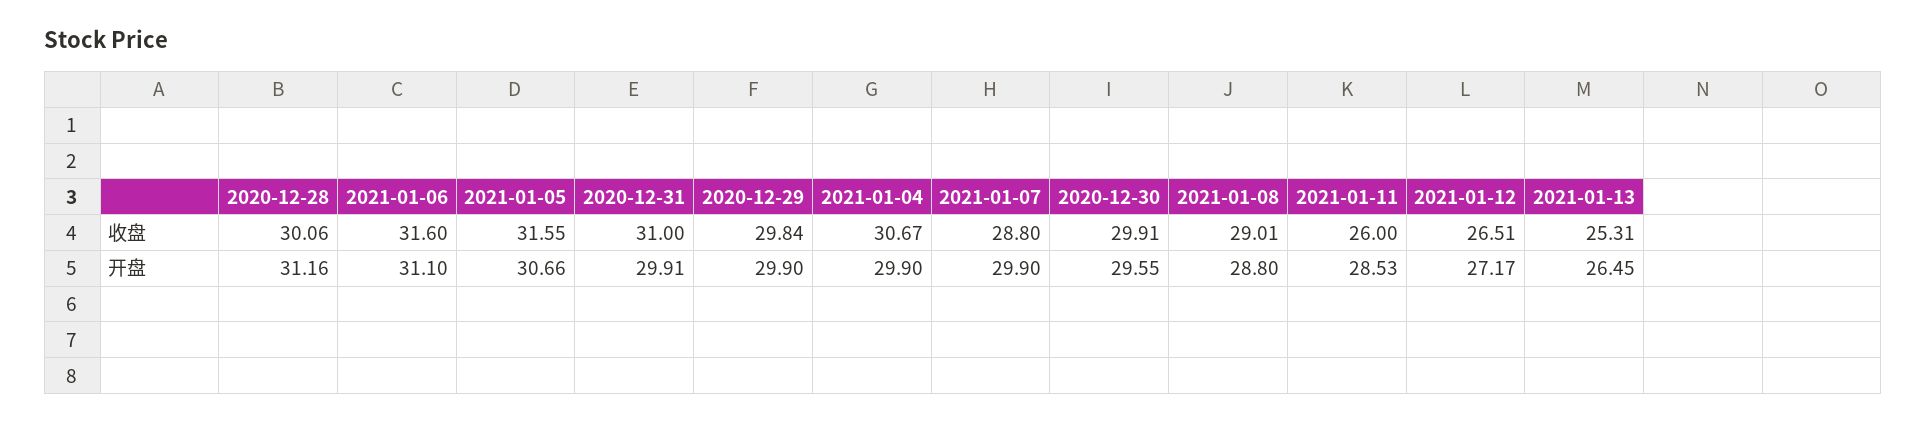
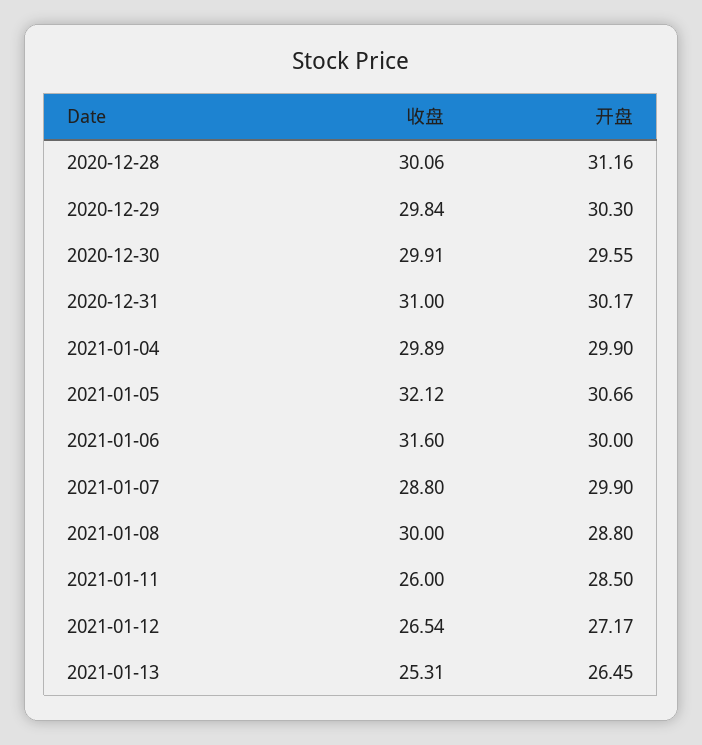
  {
    "2020-12-28": {
      "收盘": 30.06,
      "开盘": 31.16
    },
    "2021-01-06": {
      "收盘": 31.6,
-     "开盘": 31.1
+     "开盘": 30
    },
    "2021-01-05": {
-     "收盘": 31.55,
+     "收盘": 32.12,
      "开盘": 30.66
    },
    "2020-12-31": {
      "收盘": 31,
-     "开盘": 29.91
+     "开盘": 30.17
    },
    "2020-12-29": {
      "收盘": 29.84,
-     "开盘": 29.9
+     "开盘": 30.3
    },
    "2021-01-04": {
-     "收盘": 30.67,
+     "收盘": 29.89,
      "开盘": 29.9
    },
    "2021-01-07": {
      "收盘": 28.8,
      "开盘": 29.9
    },
    "2020-12-30": {
      "收盘": 29.91,
      "开盘": 29.55
    },
    "2021-01-08": {
-     "收盘": 29.01,
+     "收盘": 30,
      "开盘": 28.8
    },
    "2021-01-11": {
      "收盘": 26,
-     "开盘": 28.53
+     "开盘": 28.5
    },
    "2021-01-12": {
-     "收盘": 26.51,
+     "收盘": 26.54,
      "开盘": 27.17
    },
    "2021-01-13": {
      "收盘": 25.31,
      "开盘": 26.45
    }
  }

